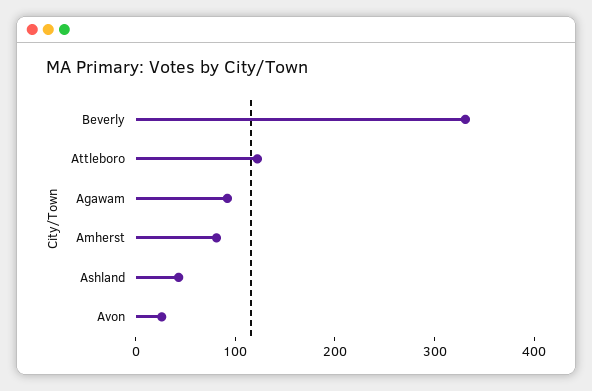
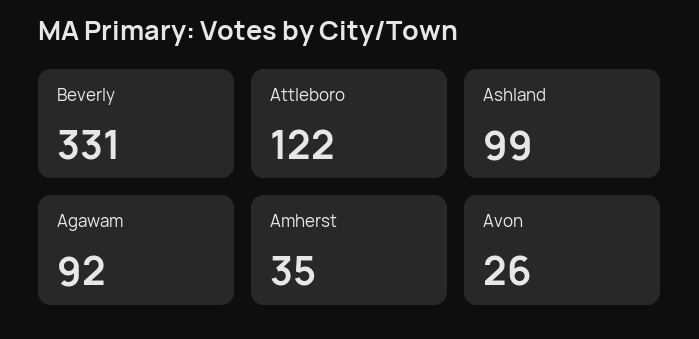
  {
    "Beverly": 331,
    "Attleboro": 122,
    "Agawam": 92,
-   "Amherst": 80,
+   "Amherst": 35,
-   "Ashland": 40,
+   "Ashland": 99,
    "Avon": 26
  }

